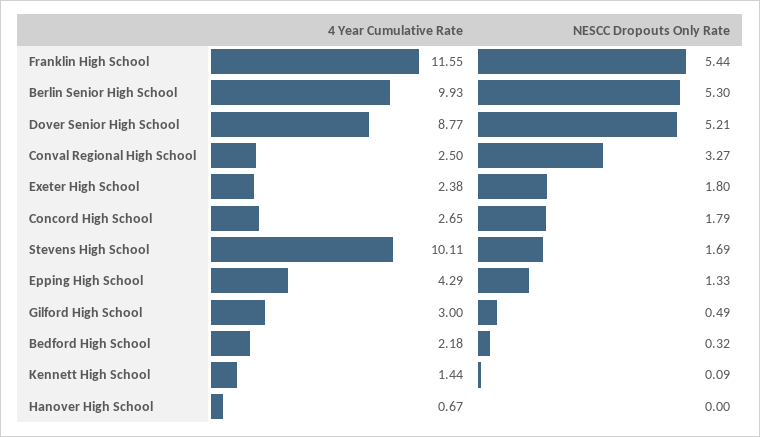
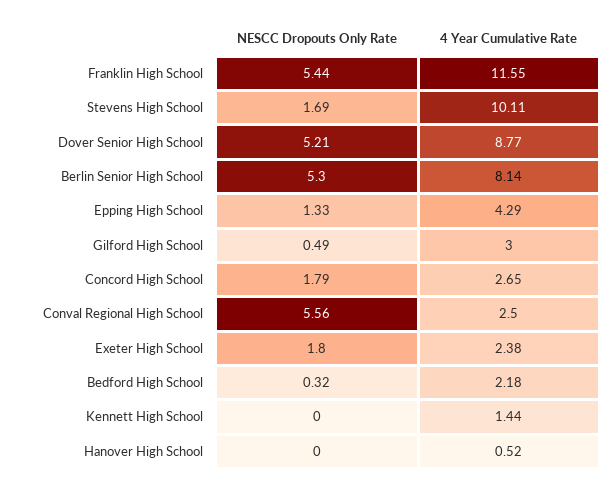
  {
    "4 Year Cumulative Rate": {
      "Franklin High School": 11.55,
-     "Berlin Senior High School": 9.93,
+     "Berlin Senior High School": 8.14,
      "Dover Senior High School": 8.77,
      "Conval Regional High School": 2.5,
      "Exeter High School": 2.38,
      "Concord High School": 2.65,
      "Stevens High School": 10.11,
      "Epping High School": 4.29,
      "Gilford High School": 3,
      "Bedford High School": 2.18,
      "Kennett High School": 1.44,
-     "Hanover High School": 0.67
+     "Hanover High School": 0.52
    },
    "NESCC Dropouts Only Rate": {
      "Franklin High School": 5.44,
      "Berlin Senior High School": 5.3,
      "Dover Senior High School": 5.21,
-     "Conval Regional High School": 3.27,
+     "Conval Regional High School": 5.56,
      "Exeter High School": 1.8,
      "Concord High School": 1.79,
      "Stevens High School": 1.69,
      "Epping High School": 1.33,
      "Gilford High School": 0.49,
      "Bedford High School": 0.32,
-     "Kennett High School": 0.09,
+     "Kennett High School": 0,
      "Hanover High School": 0
    }
  }

